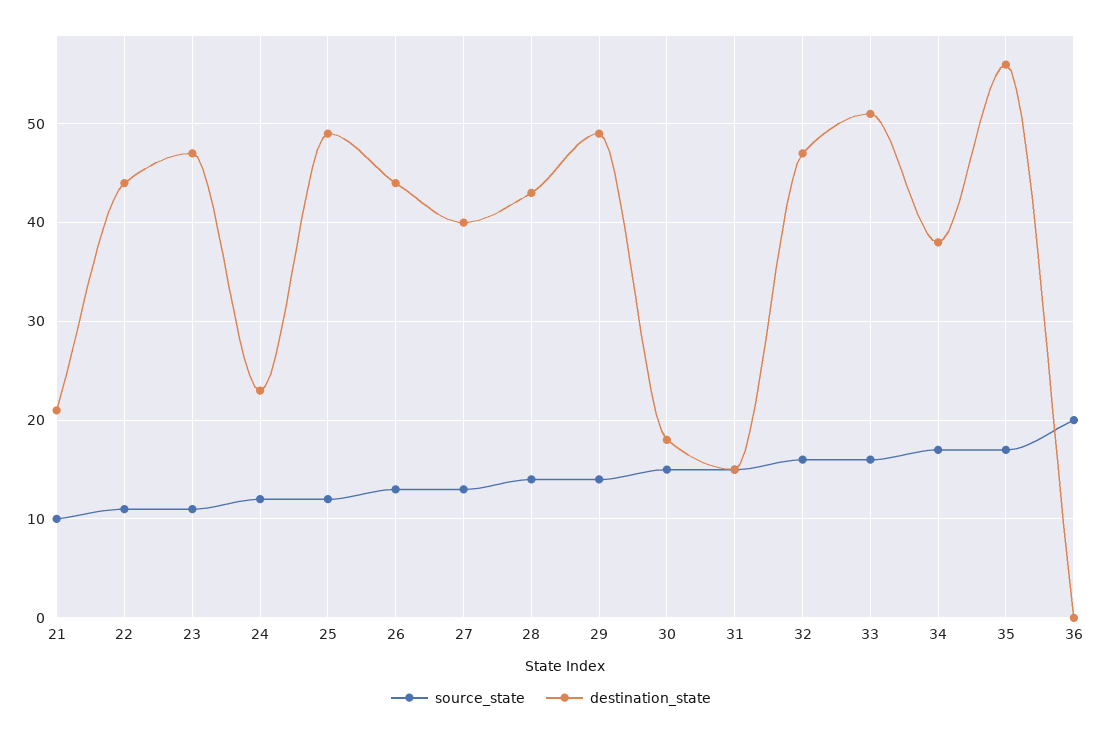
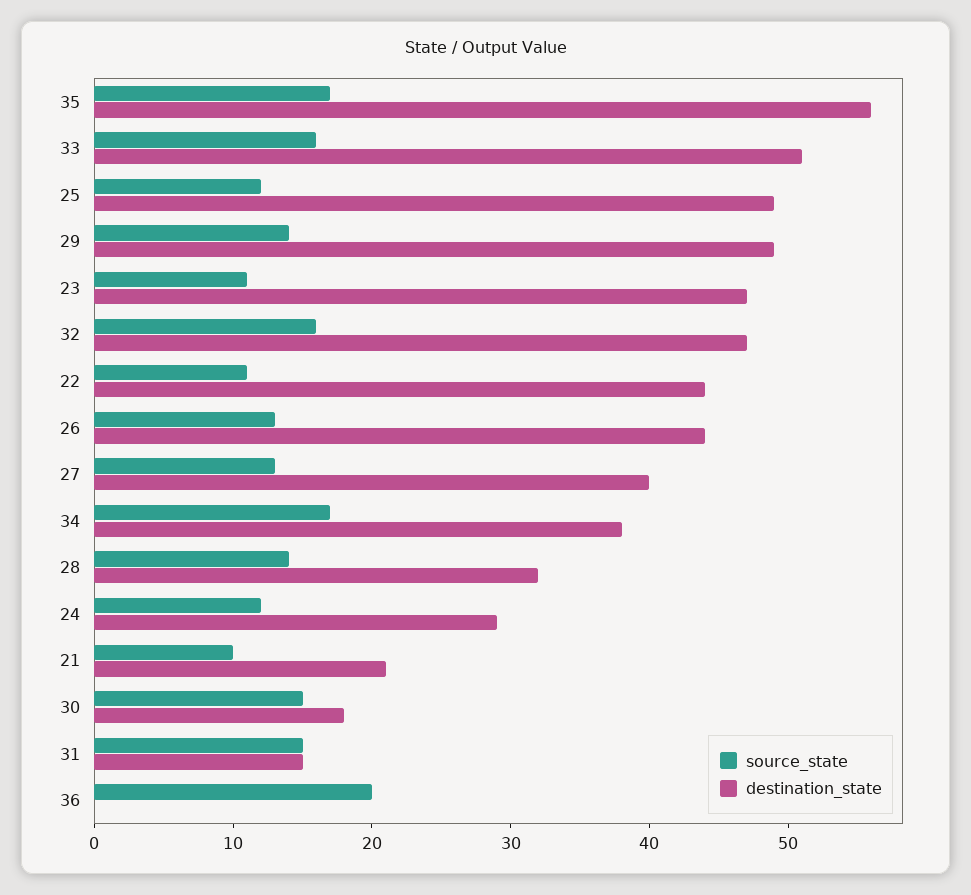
  {
    "source_state": {
      "21": 10,
      "22": 11,
      "23": 11,
      "24": 12,
      "25": 12,
      "26": 13,
      "27": 13,
      "28": 14,
      "29": 14,
      "30": 15,
      "31": 15,
      "32": 16,
      "33": 16,
      "34": 17,
      "35": 17,
      "36": 20
    },
    "destination_state": {
      "21": 21,
      "22": 44,
      "23": 47,
-     "24": 23,
+     "24": 29,
      "25": 49,
      "26": 44,
      "27": 40,
-     "28": 43,
+     "28": 32,
      "29": 49,
      "30": 18,
      "31": 15,
      "32": 47,
      "33": 51,
      "34": 38,
      "35": 56,
      "36": 0
    }
  }

